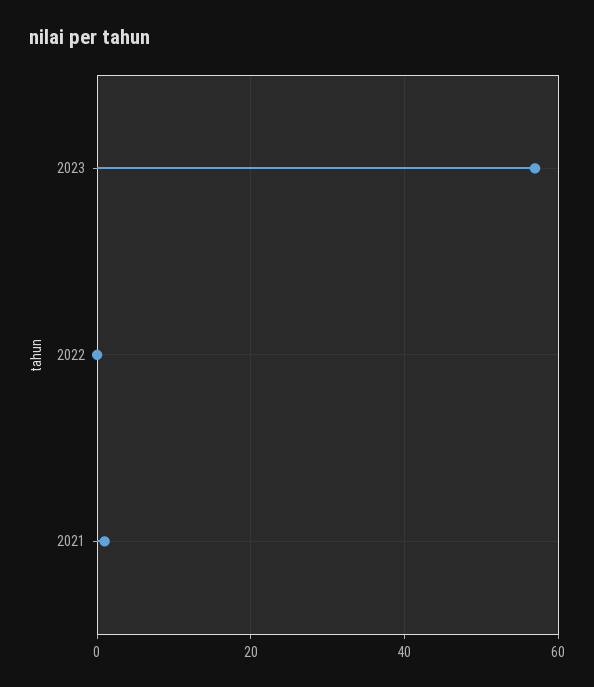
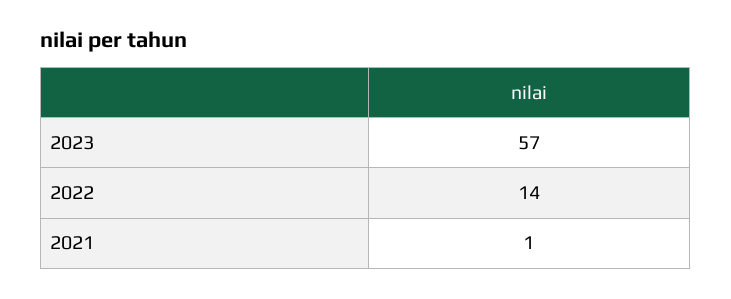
  {
    "2023": 57,
-   "2022": 0,
+   "2022": 14,
    "2021": 1
  }

